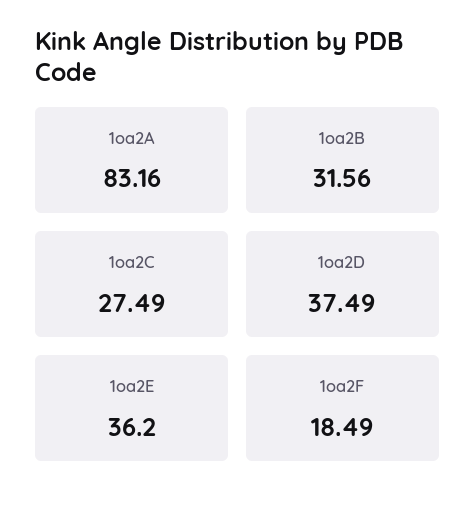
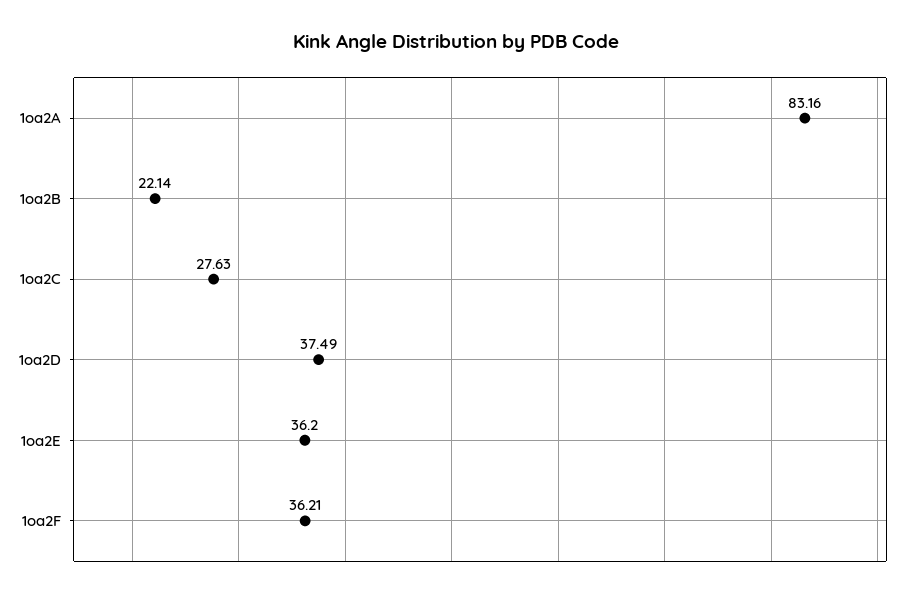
  {
    "1oa2A": 83.16,
-   "1oa2B": 31.56,
+   "1oa2B": 22.14,
-   "1oa2C": 27.49,
+   "1oa2C": 27.63,
    "1oa2D": 37.49,
    "1oa2E": 36.2,
-   "1oa2F": 18.49
+   "1oa2F": 36.21
  }

